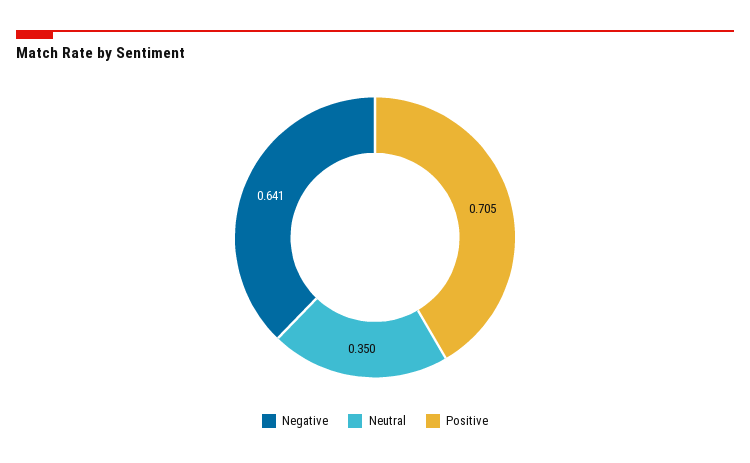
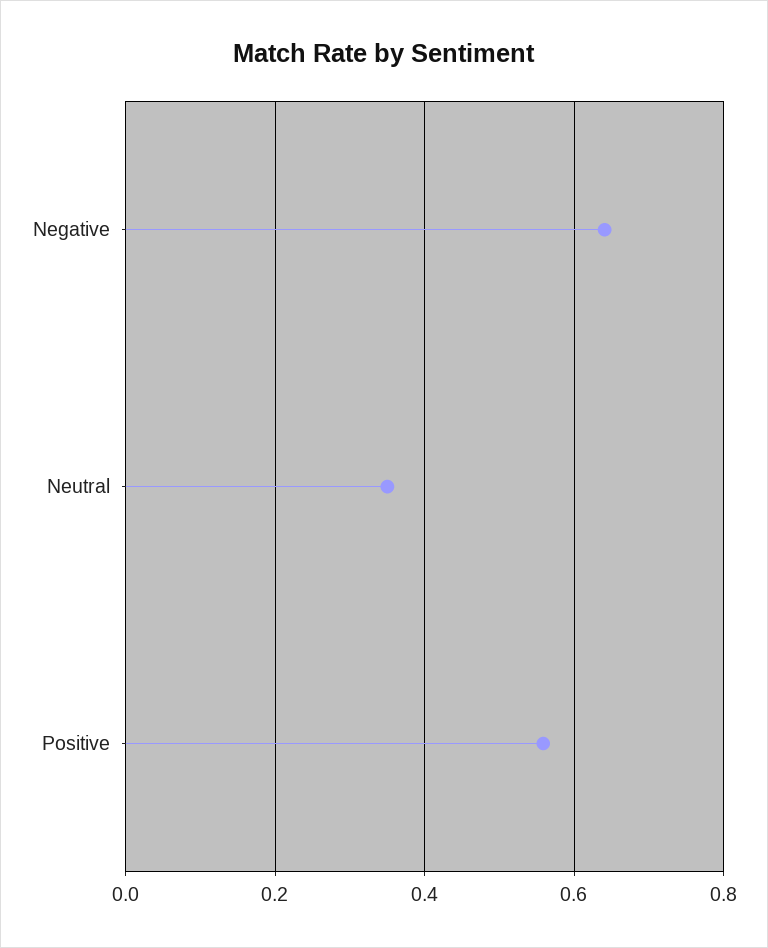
  {
    "Negative": 0.641,
    "Neutral": 0.35,
-   "Positive": 0.705
+   "Positive": 0.56
  }

